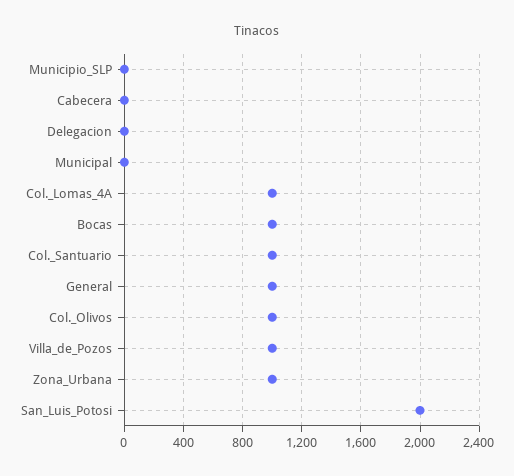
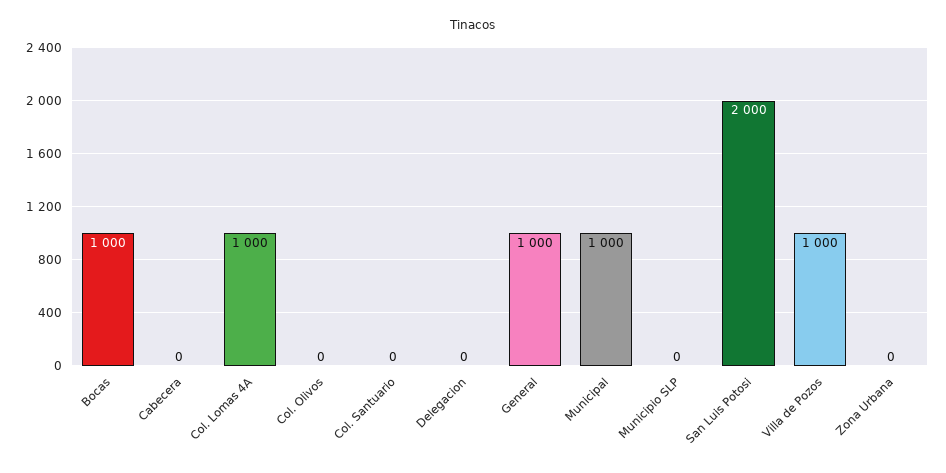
  {
    "Municipio_SLP": 0,
    "Cabecera": 0,
    "Delegacion": 0,
-   "Municipal": 0,
+   "Municipal": 1000,
    "Col._Lomas_4A": 1000,
    "Bocas": 1000,
-   "Col._Santuario": 1000,
+   "Col._Santuario": 0,
    "General": 1000,
-   "Col._Olivos": 1000,
+   "Col._Olivos": 0,
    "Villa_de_Pozos": 1000,
-   "Zona_Urbana": 1000,
+   "Zona_Urbana": 0,
    "San_Luis_Potosi": 2000
  }

